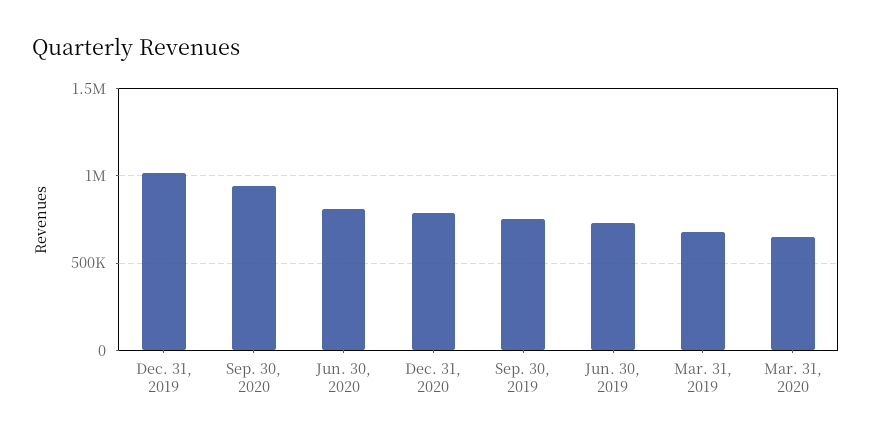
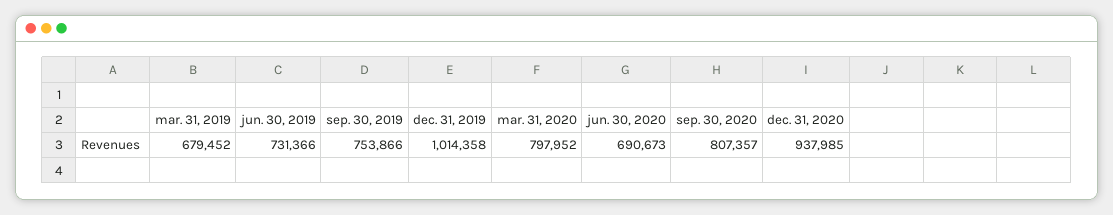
  {
    "Dec. 31, 2019": 1014358,
-   "Sep. 30, 2020": 950000,
+   "Sep. 30, 2020": 807357,
-   "Jun. 30, 2020": 800000,
+   "Jun. 30, 2020": 690673,
-   "Dec. 31, 2020": 800000,
+   "Dec. 31, 2020": 937985,
    "Sep. 30, 2019": 753866,
    "Jun. 30, 2019": 731366,
    "Mar. 31, 2019": 679452,
-   "Mar. 31, 2020": 650000
+   "Mar. 31, 2020": 797952
  }

